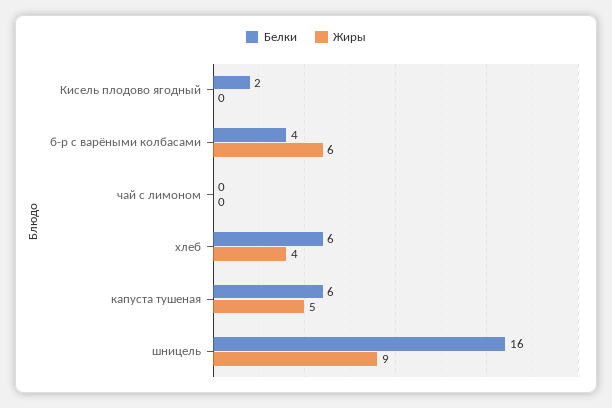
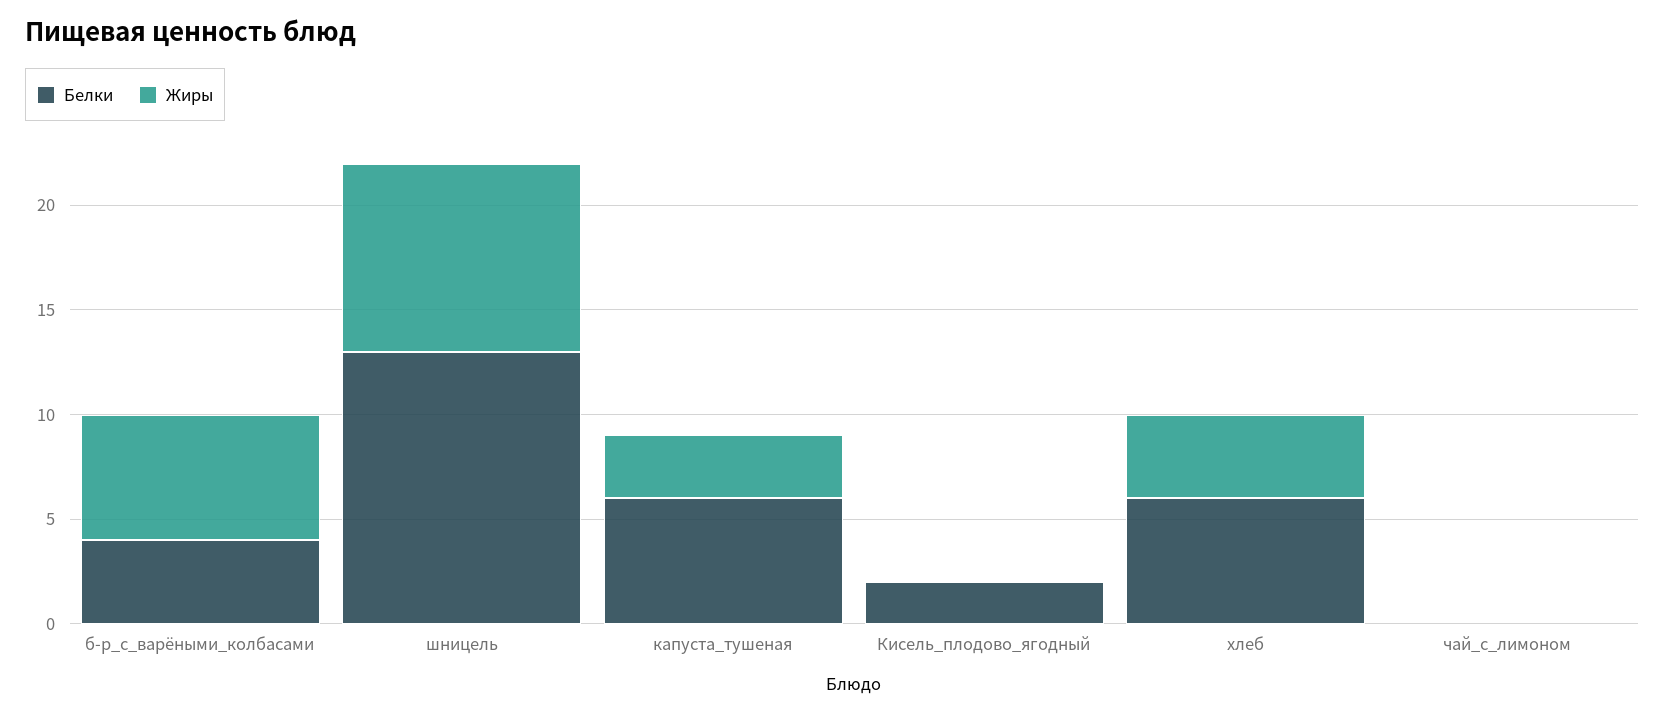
  {
    "Белки": {
      "Кисель плодово ягодный": 2,
      "б-р с варёными колбасами": 4,
      "чай с лимоном": 0,
      "хлеб": 6,
      "капуста тушеная": 6,
-     "шницель": 16
+     "шницель": 13
    },
    "Жиры": {
      "Кисель плодово ягодный": 0,
      "б-р с варёными колбасами": 6,
      "чай с лимоном": 0,
      "хлеб": 4,
-     "капуста тушеная": 5,
+     "капуста тушеная": 3,
      "шницель": 9
    }
  }

